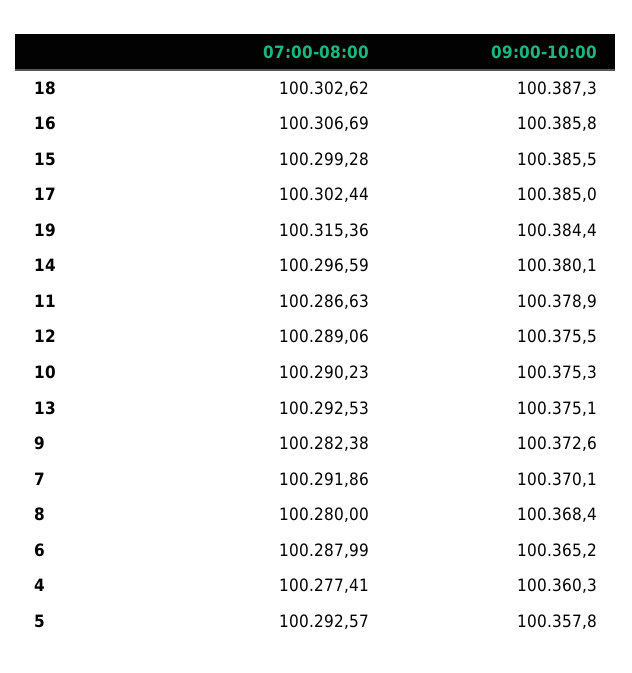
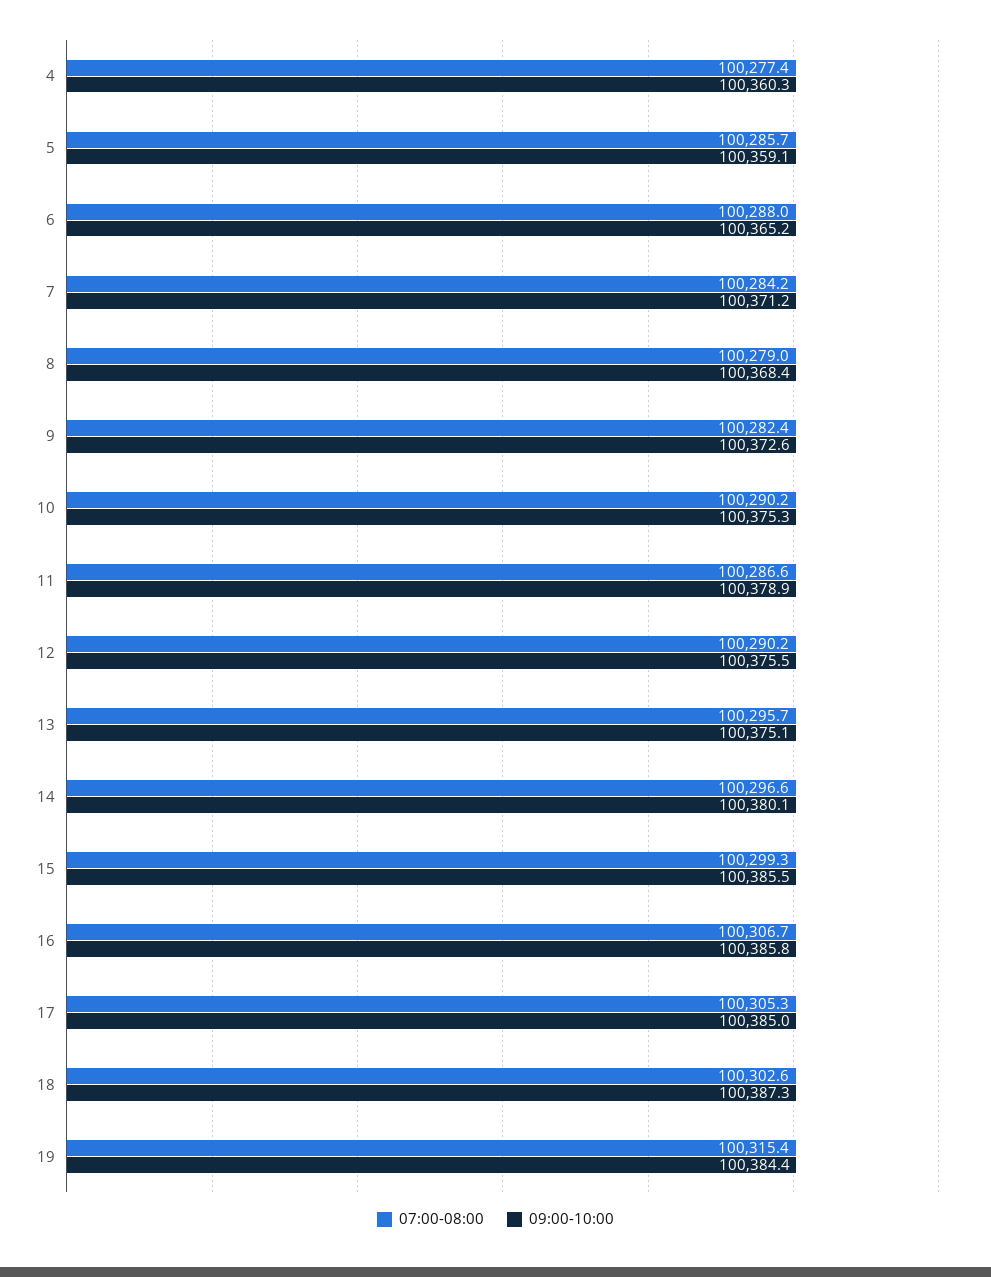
  {
    "07:00-08:00": {
      "18": 100302.62,
      "16": 100306.69,
      "15": 100299.28,
-     "17": 100302.44,
+     "17": 100305.3,
      "19": 100315.36,
      "14": 100296.59,
      "11": 100286.63,
-     "12": 100289.06,
+     "12": 100290.2,
      "10": 100290.23,
-     "13": 100292.53,
+     "13": 100295.7,
      "9": 100282.38,
-     "7": 100291.86,
+     "7": 100284.2,
-     "8": 100280,
+     "8": 100279,
      "6": 100287.99,
      "4": 100277.41,
-     "5": 100292.57
+     "5": 100285.7
    },
    "09:00-10:00": {
      "18": 100387.3,
      "16": 100385.8,
      "15": 100385.5,
      "17": 100385,
      "19": 100384.4,
      "14": 100380.1,
      "11": 100378.9,
      "12": 100375.5,
      "10": 100375.3,
      "13": 100375.1,
      "9": 100372.6,
-     "7": 100370.1,
+     "7": 100371.2,
      "8": 100368.4,
      "6": 100365.2,
      "4": 100360.3,
-     "5": 100357.8
+     "5": 100359.1
    }
  }

